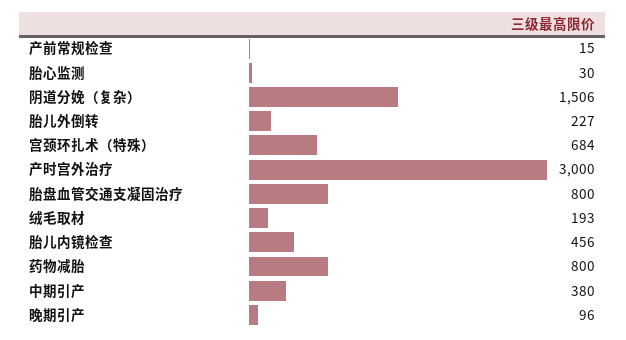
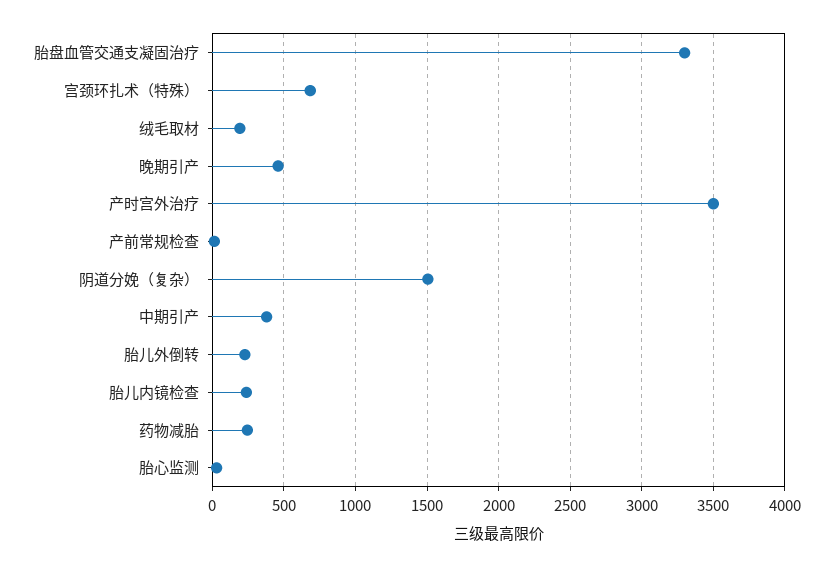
  {
    "产前常规检查": 15,
    "胎心监测": 30,
    "阴道分娩（复杂）": 1506,
    "胎儿外倒转": 227,
    "宫颈环扎术（特殊）": 684,
-   "产时宫外治疗": 3000,
+   "产时宫外治疗": 3500,
-   "胎盘血管交通支凝固治疗": 800,
+   "胎盘血管交通支凝固治疗": 3300,
    "绒毛取材": 193,
-   "胎儿内镜检查": 456,
+   "胎儿内镜检查": 250,
-   "药物减胎": 800,
+   "药物减胎": 250,
    "中期引产": 380,
-   "晚期引产": 96
+   "晚期引产": 450
  }

